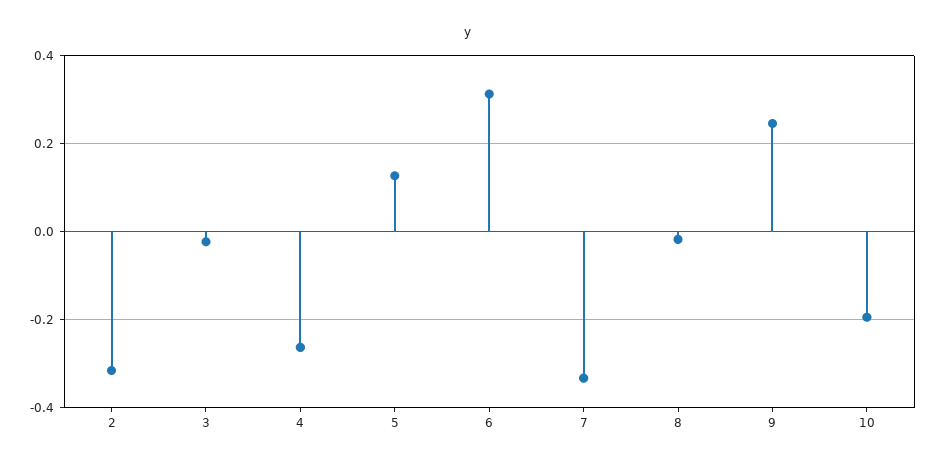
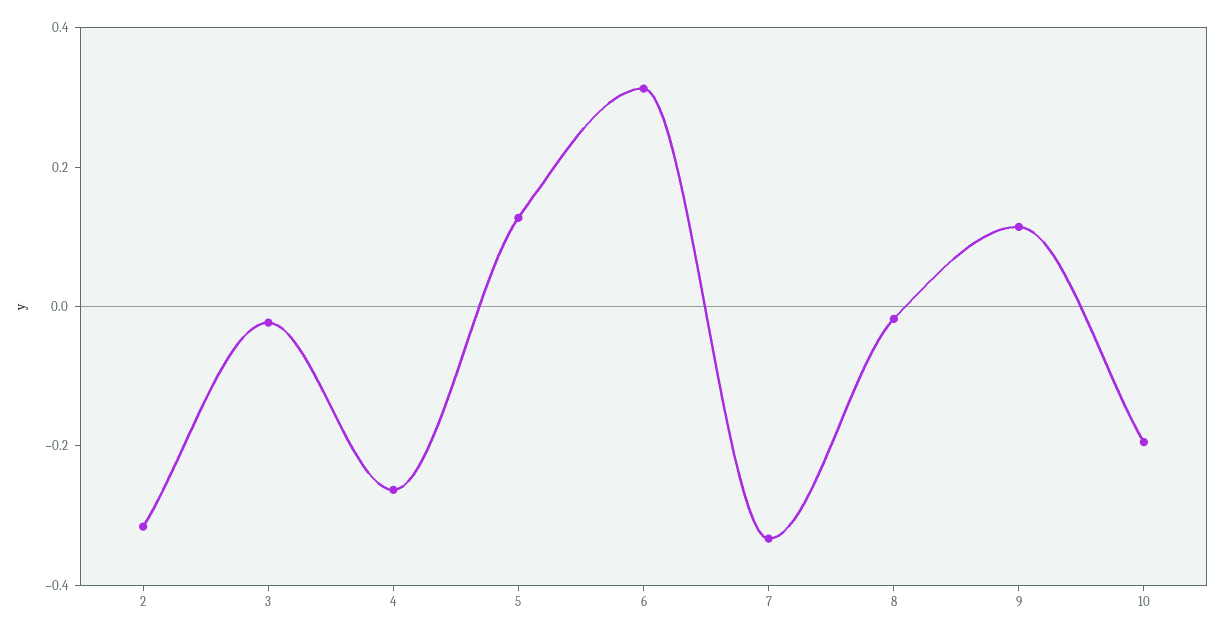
  {
    "2": -0.32,
    "3": -0.02,
    "4": -0.26,
    "5": 0.12,
    "6": 0.32,
    "7": -0.34,
    "8": -0.02,
-   "9": 0.24,
+   "9": 0.1,
    "10": -0.2
  }

